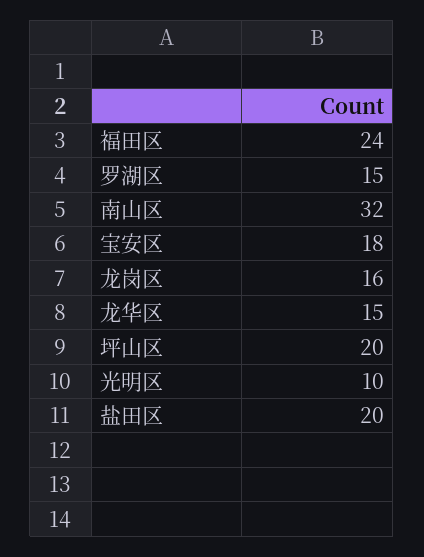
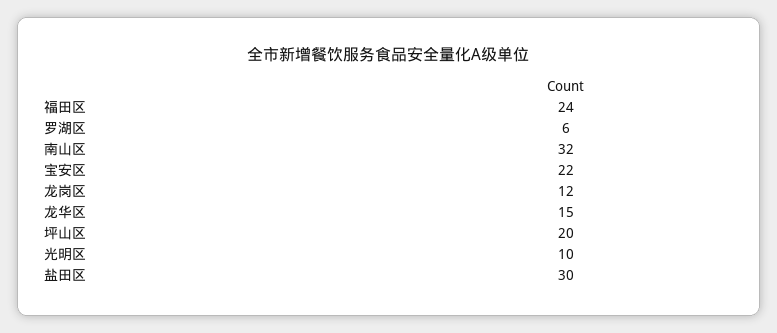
  {
    "福田区": 24,
-   "罗湖区": 15,
+   "罗湖区": 6,
    "南山区": 32,
-   "宝安区": 18,
+   "宝安区": 22,
-   "龙岗区": 16,
+   "龙岗区": 12,
    "龙华区": 15,
    "坪山区": 20,
    "光明区": 10,
-   "盐田区": 20
+   "盐田区": 30
  }

